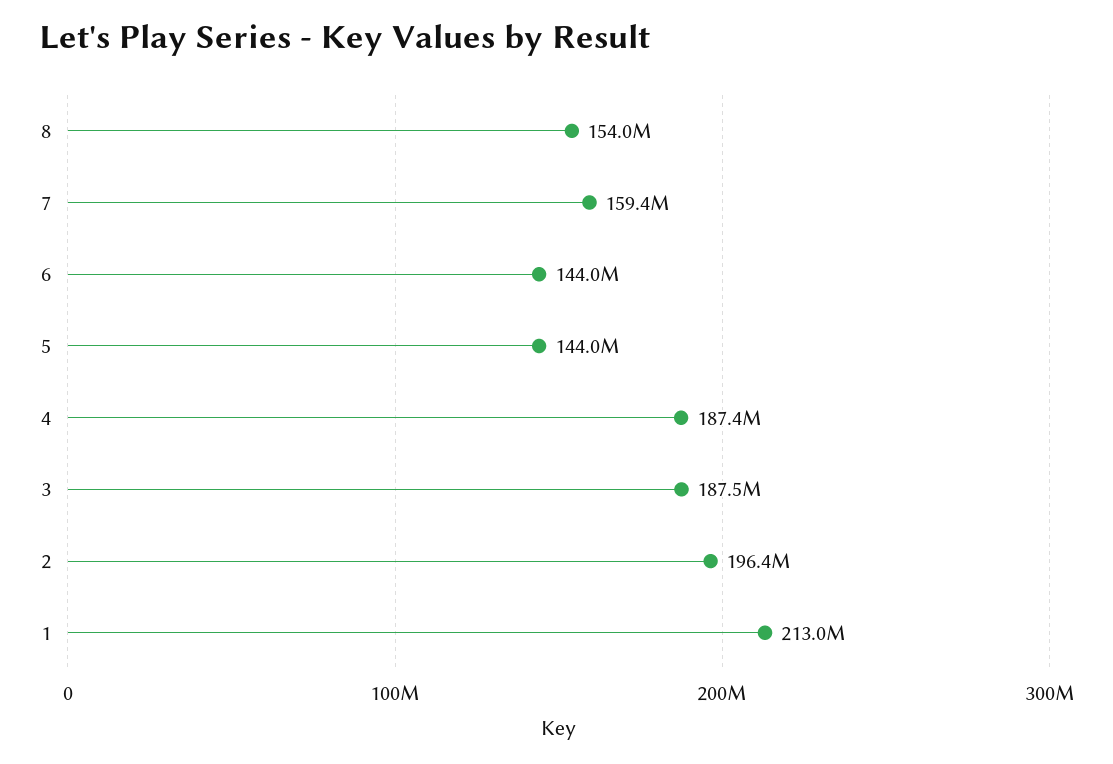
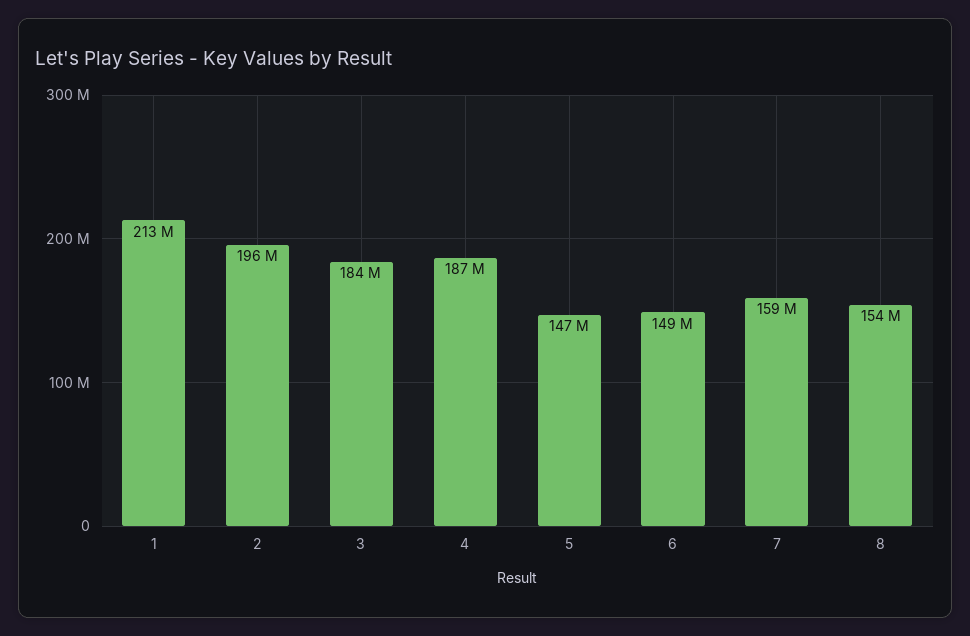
  {
    "8": 154000000,
    "7": 159400000,
-   "6": 144000000,
+   "6": 149000000,
-   "5": 144000000,
+   "5": 147000000,
    "4": 187400000,
-   "3": 187500000,
+   "3": 184000000,
    "2": 196400000,
    "1": 213000000
  }

